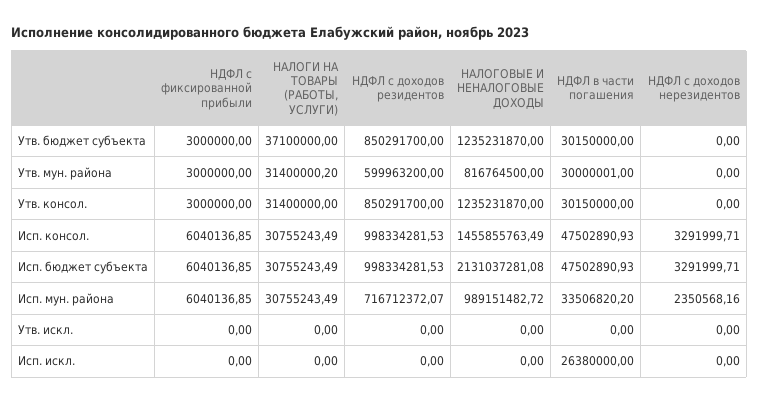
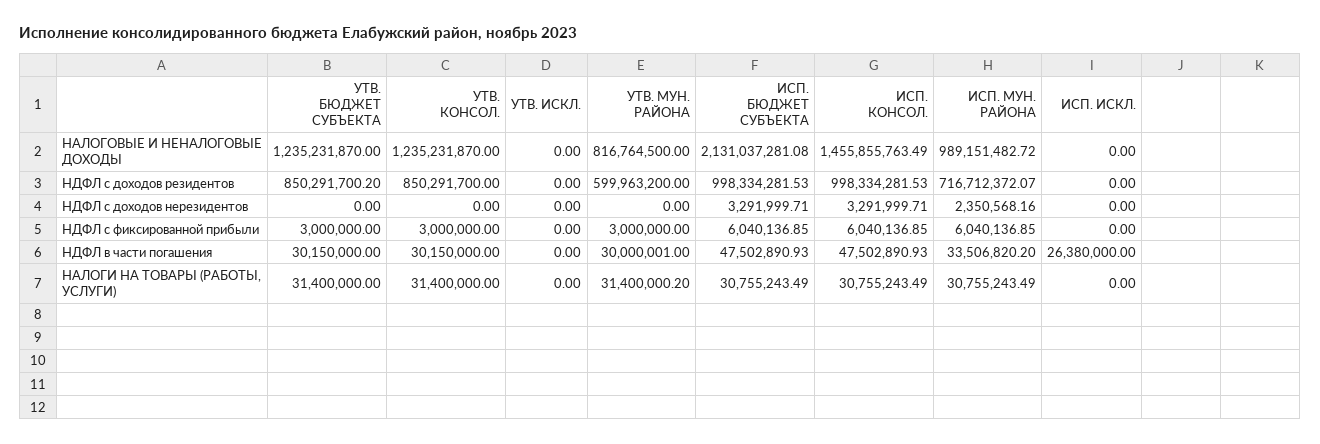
  {
    "НДФЛ с фиксированной прибыли": {
      "Утв. бюджет субъекта": 3000000,
      "Утв. мун. района": 3000000,
      "Утв. консол.": 3000000,
      "Исп. консол.": 6040136.85,
      "Исп. бюджет субъекта": 6040136.85,
      "Исп. мун. района": 6040136.85,
      "Утв. искл.": 0,
      "Исп. искл.": 0
    },
    "НАЛОГИ НА ТОВАРЫ (РАБОТЫ, УСЛУГИ)": {
-     "Утв. бюджет субъекта": 37100000,
+     "Утв. бюджет субъекта": 31400000,
      "Утв. мун. района": 31400000.2,
      "Утв. консол.": 31400000,
      "Исп. консол.": 30755243.49,
      "Исп. бюджет субъекта": 30755243.49,
      "Исп. мун. района": 30755243.49,
      "Утв. искл.": 0,
      "Исп. искл.": 0
    },
    "НДФЛ с доходов резидентов": {
-     "Утв. бюджет субъекта": 850291700,
+     "Утв. бюджет субъекта": 850291700.2,
      "Утв. мун. района": 599963200,
      "Утв. консол.": 850291700,
      "Исп. консол.": 998334281.53,
      "Исп. бюджет субъекта": 998334281.53,
      "Исп. мун. района": 716712372.07,
      "Утв. искл.": 0,
      "Исп. искл.": 0
    },
    "НАЛОГОВЫЕ И НЕНАЛОГОВЫЕ ДОХОДЫ": {
      "Утв. бюджет субъекта": 1235231870,
      "Утв. мун. района": 816764500,
      "Утв. консол.": 1235231870,
      "Исп. консол.": 1455855763.49,
      "Исп. бюджет субъекта": 2131037281.08,
      "Исп. мун. района": 989151482.72,
      "Утв. искл.": 0,
      "Исп. искл.": 0
    },
    "НДФЛ в части погашения": {
      "Утв. бюджет субъекта": 30150000,
      "Утв. мун. района": 30000001,
      "Утв. консол.": 30150000,
      "Исп. консол.": 47502890.93,
      "Исп. бюджет субъекта": 47502890.93,
      "Исп. мун. района": 33506820.2,
      "Утв. искл.": 0,
      "Исп. искл.": 26380000
    },
    "НДФЛ с доходов нерезидентов": {
      "Утв. бюджет субъекта": 0,
      "Утв. мун. района": 0,
      "Утв. консол.": 0,
      "Исп. консол.": 3291999.71,
      "Исп. бюджет субъекта": 3291999.71,
      "Исп. мун. района": 2350568.16,
      "Утв. искл.": 0,
      "Исп. искл.": 0
    }
  }

